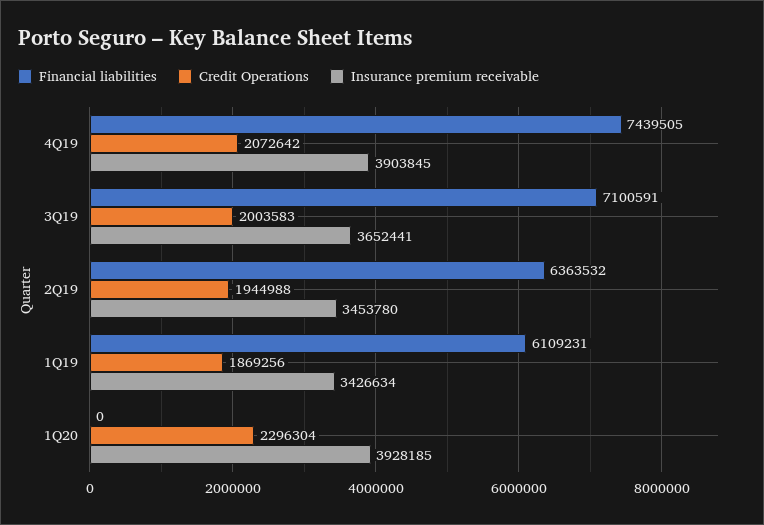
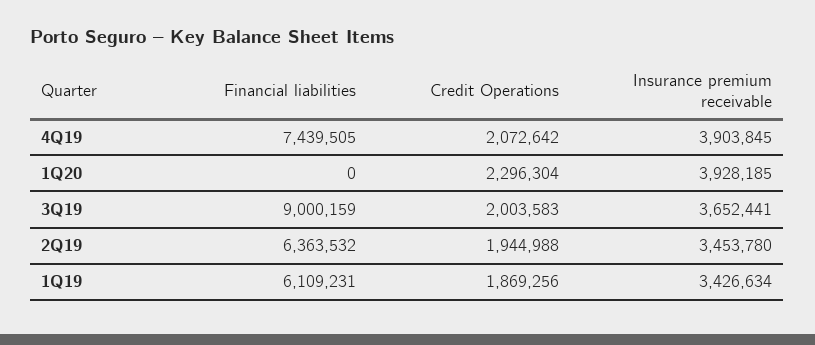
  {
    "Financial liabilities": {
      "4Q19": 7439505,
-     "3Q19": 7100591,
+     "3Q19": 9000159,
      "2Q19": 6363532,
      "1Q19": 6109231,
      "1Q20": 0
    },
    "Credit Operations": {
      "4Q19": 2072642,
      "3Q19": 2003583,
      "2Q19": 1944988,
      "1Q19": 1869256,
      "1Q20": 2296304
    },
    "Insurance premium receivable": {
      "4Q19": 3903845,
      "3Q19": 3652441,
      "2Q19": 3453780,
      "1Q19": 3426634,
      "1Q20": 3928185
    }
  }

